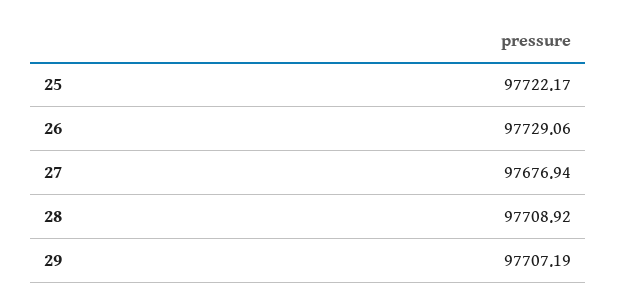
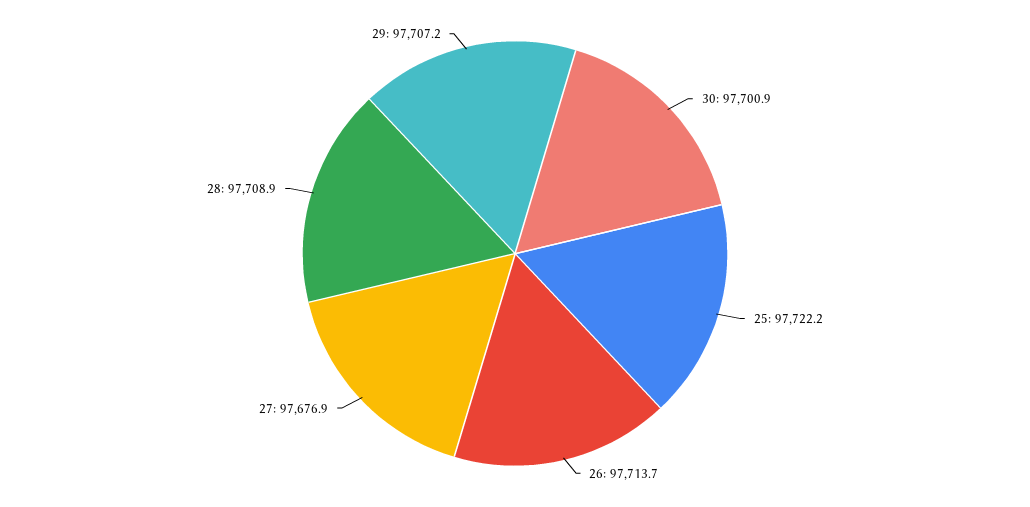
  {
    "25": 97722.17,
-   "26": 97729.06,
+   "26": 97713.7,
    "27": 97676.94,
    "28": 97708.92,
-   "29": 97707.19
+   "29": 97707.19,
+   "30": 97700.9
  }

